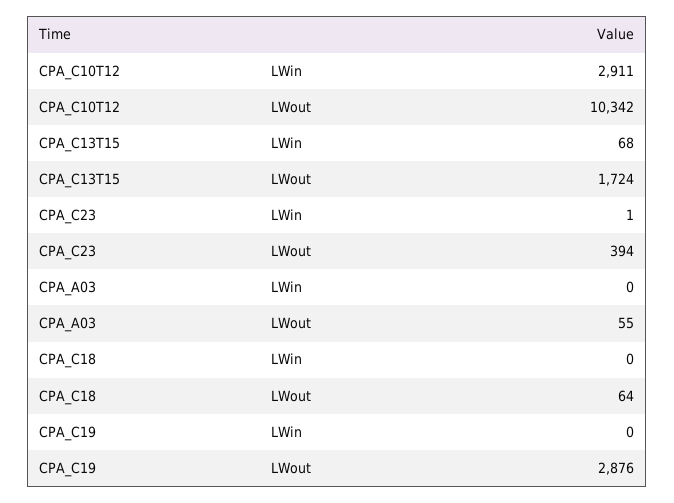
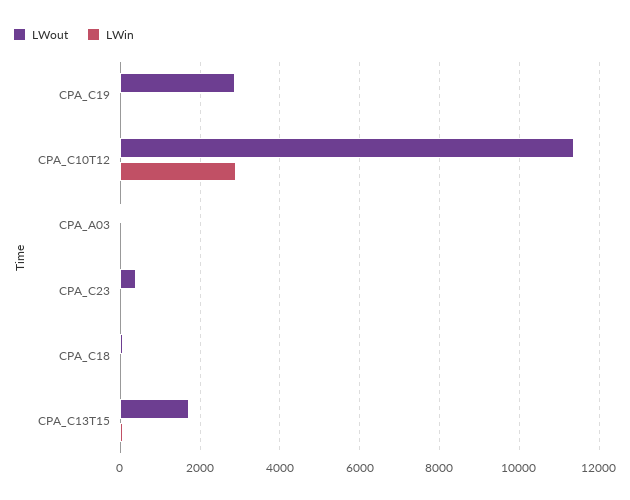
  {
    "LWin": {
      "CPA_C10T12": 2911,
      "CPA_C13T15": 68,
      "CPA_C23": 1,
      "CPA_A03": 0,
      "CPA_C18": 0,
      "CPA_C19": 0
    },
    "LWout": {
-     "CPA_C10T12": 10342,
+     "CPA_C10T12": 11400,
      "CPA_C13T15": 1724,
      "CPA_C23": 394,
      "CPA_A03": 55,
      "CPA_C18": 64,
      "CPA_C19": 2876
    }
  }

